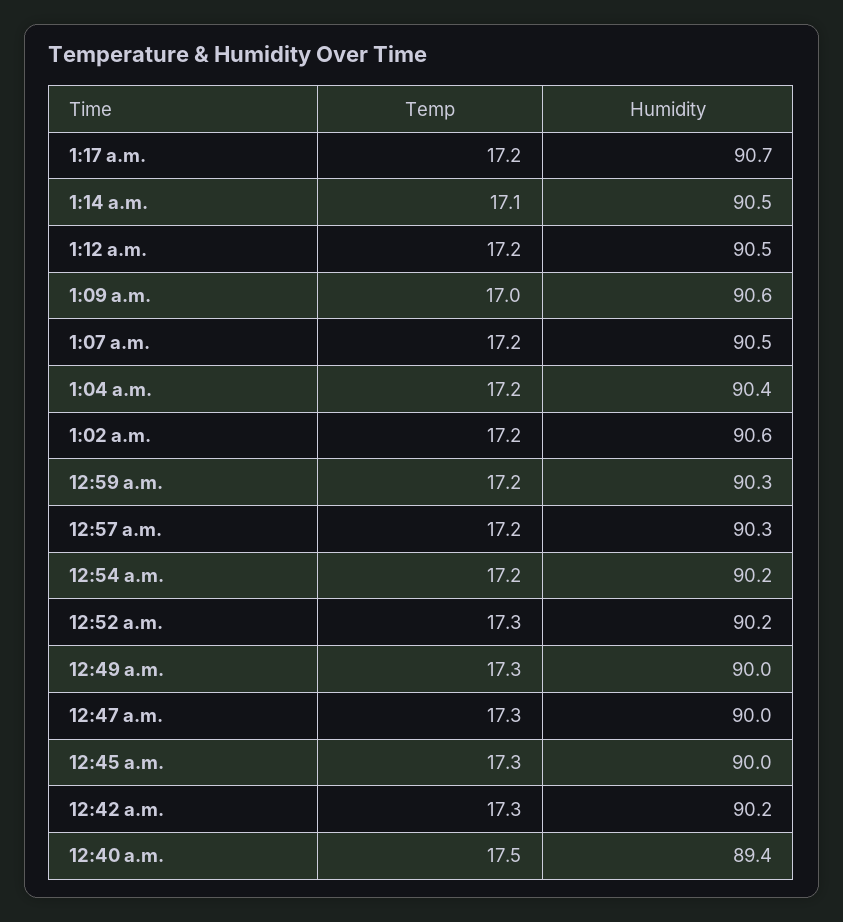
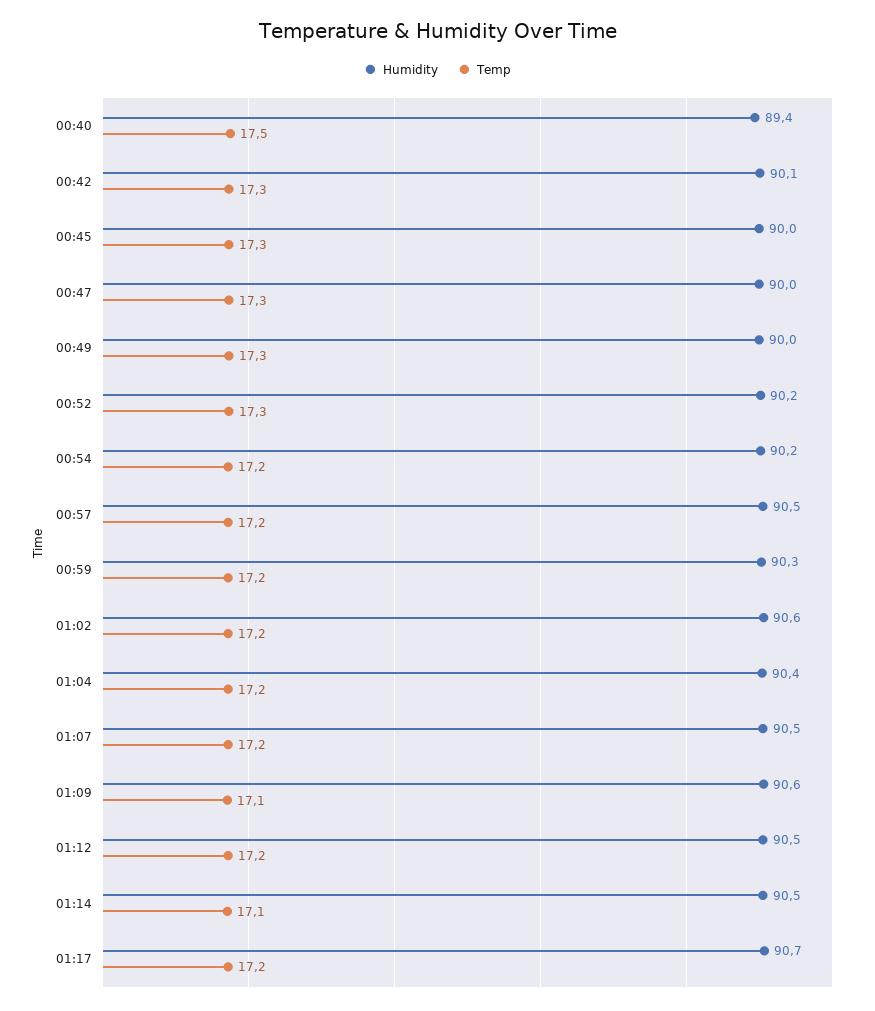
  {
    "Temp": {
      "1:17 a.m.": 17.2,
      "1:14 a.m.": 17.1,
      "1:12 a.m.": 17.2,
-     "1:09 a.m.": 17,
+     "1:09 a.m.": 17.1,
      "1:07 a.m.": 17.2,
      "1:04 a.m.": 17.2,
      "1:02 a.m.": 17.2,
      "12:59 a.m.": 17.2,
      "12:57 a.m.": 17.2,
      "12:54 a.m.": 17.2,
      "12:52 a.m.": 17.3,
      "12:49 a.m.": 17.3,
      "12:47 a.m.": 17.3,
      "12:45 a.m.": 17.3,
      "12:42 a.m.": 17.3,
      "12:40 a.m.": 17.5
    },
    "Humidity": {
      "1:17 a.m.": 90.7,
      "1:14 a.m.": 90.5,
      "1:12 a.m.": 90.5,
      "1:09 a.m.": 90.6,
      "1:07 a.m.": 90.5,
      "1:04 a.m.": 90.4,
      "1:02 a.m.": 90.6,
      "12:59 a.m.": 90.3,
-     "12:57 a.m.": 90.3,
+     "12:57 a.m.": 90.5,
      "12:54 a.m.": 90.2,
      "12:52 a.m.": 90.2,
      "12:49 a.m.": 90,
      "12:47 a.m.": 90,
      "12:45 a.m.": 90,
-     "12:42 a.m.": 90.2,
+     "12:42 a.m.": 90.1,
      "12:40 a.m.": 89.4
    }
  }

